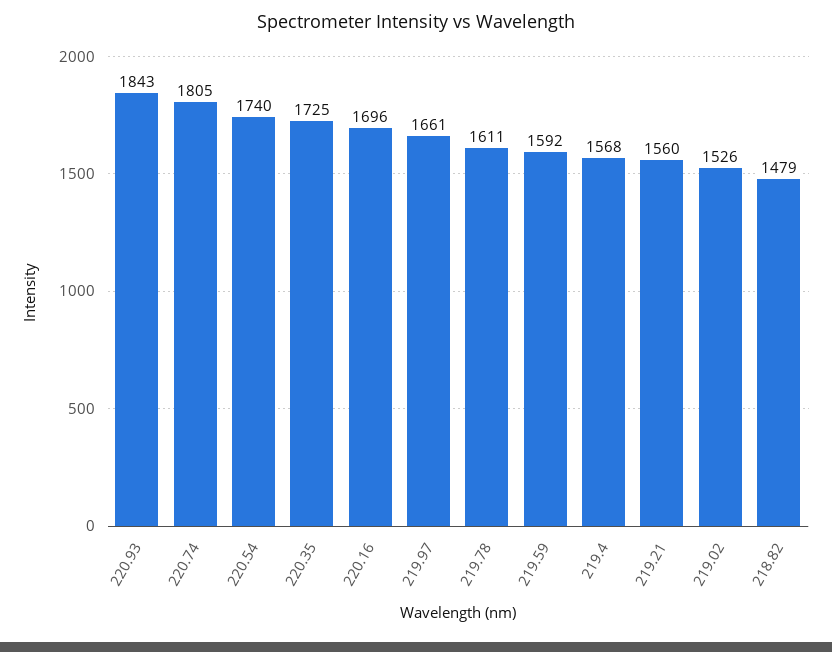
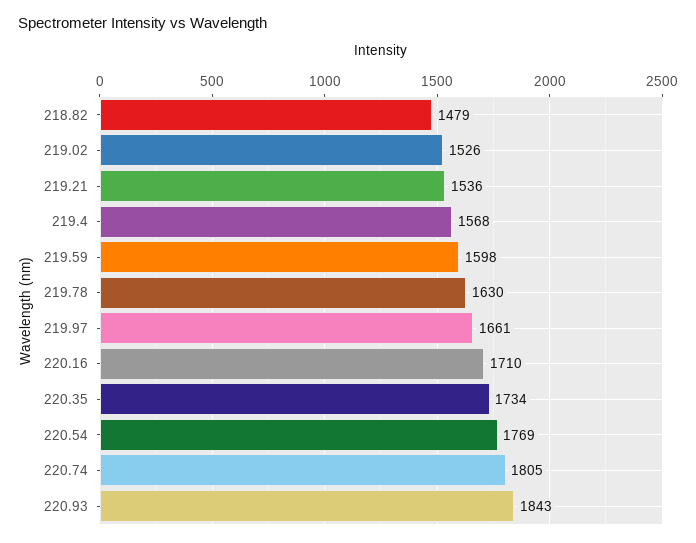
  {
    "220.93": 1843,
    "220.74": 1805,
-   "220.54": 1740,
+   "220.54": 1769,
-   "220.35": 1725,
+   "220.35": 1734,
-   "220.16": 1696,
+   "220.16": 1710,
    "219.97": 1661,
-   "219.78": 1611,
+   "219.78": 1630,
-   "219.59": 1592,
+   "219.59": 1598,
    "219.4": 1568,
-   "219.21": 1560,
+   "219.21": 1536,
    "219.02": 1526,
    "218.82": 1479
  }

